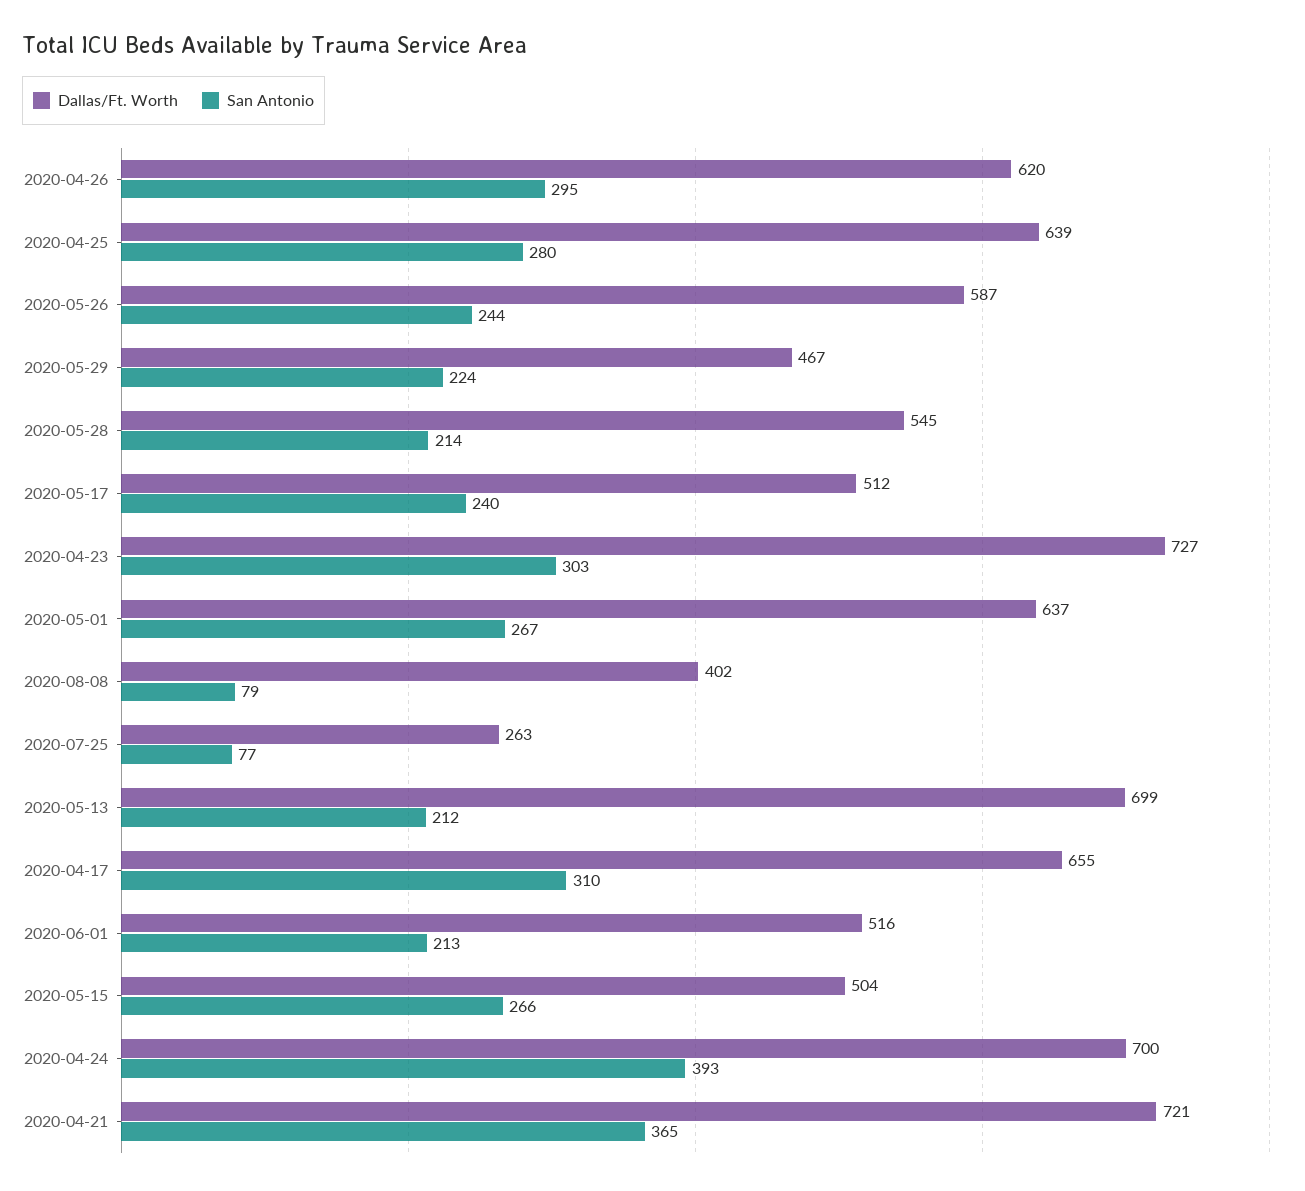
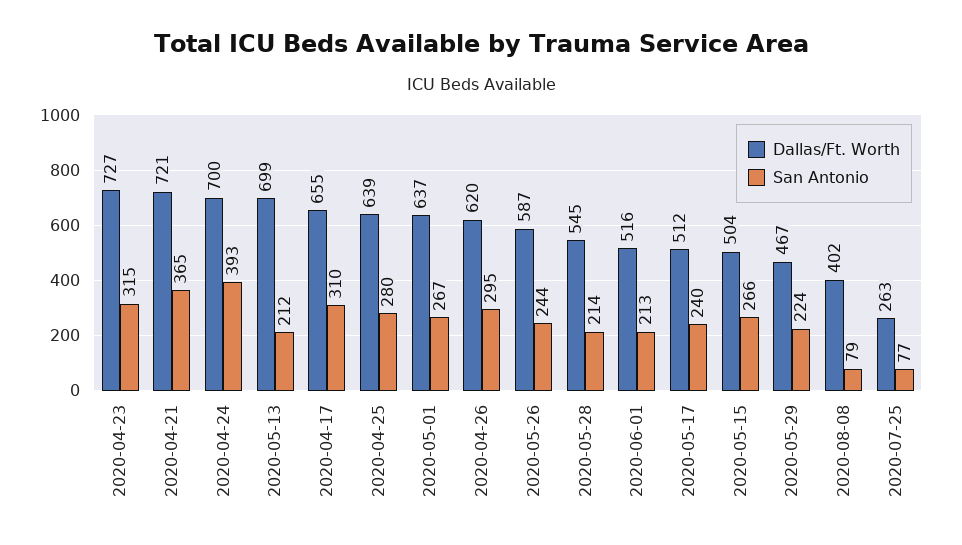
  {
    "Dallas/Ft. Worth": {
      "2020-04-26": 620,
      "2020-04-25": 639,
      "2020-05-26": 587,
      "2020-05-29": 467,
      "2020-05-28": 545,
      "2020-05-17": 512,
      "2020-04-23": 727,
      "2020-05-01": 637,
      "2020-08-08": 402,
      "2020-07-25": 263,
      "2020-05-13": 699,
      "2020-04-17": 655,
      "2020-06-01": 516,
      "2020-05-15": 504,
      "2020-04-24": 700,
      "2020-04-21": 721
    },
    "San Antonio": {
      "2020-04-26": 295,
      "2020-04-25": 280,
      "2020-05-26": 244,
      "2020-05-29": 224,
      "2020-05-28": 214,
      "2020-05-17": 240,
-     "2020-04-23": 303,
+     "2020-04-23": 315,
      "2020-05-01": 267,
      "2020-08-08": 79,
      "2020-07-25": 77,
      "2020-05-13": 212,
      "2020-04-17": 310,
      "2020-06-01": 213,
      "2020-05-15": 266,
      "2020-04-24": 393,
      "2020-04-21": 365
    }
  }

